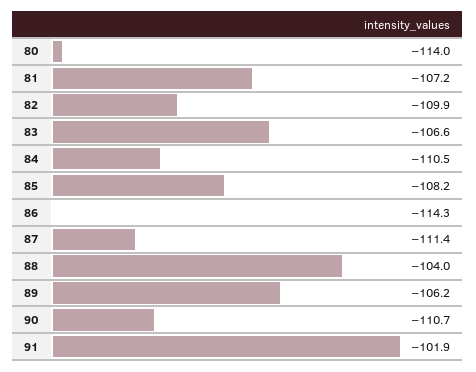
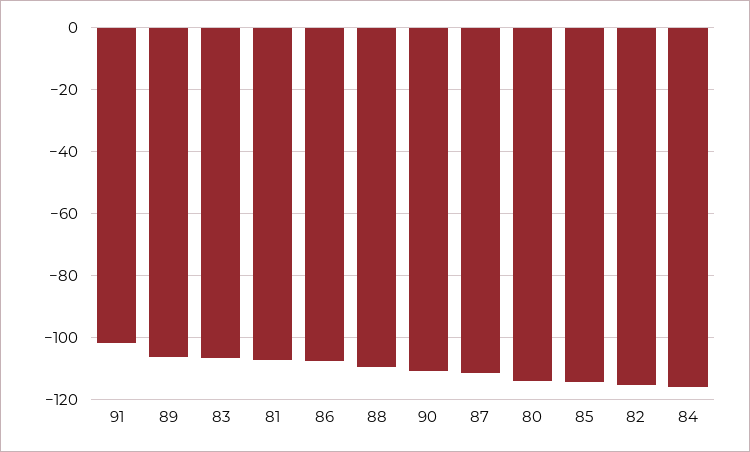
  {
    "80": -114,
    "81": -107.2,
-   "82": -109.9,
+   "82": -116,
    "83": -106.6,
-   "84": -110.5,
+   "84": -116,
-   "85": -108.2,
+   "85": -114,
-   "86": -114.3,
+   "86": -108,
    "87": -111.4,
-   "88": -104,
+   "88": -110,
    "89": -106.2,
    "90": -110.7,
    "91": -101.9
  }

